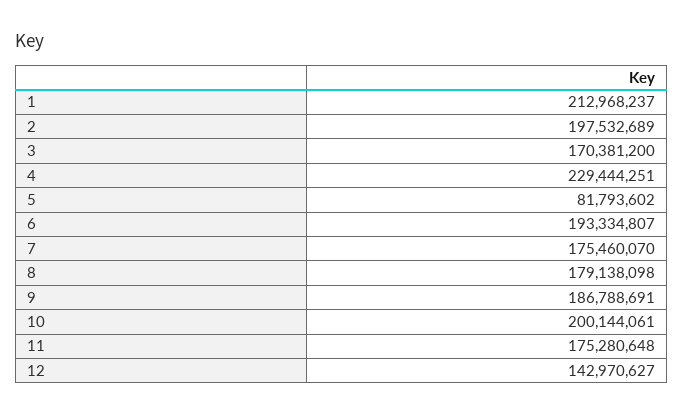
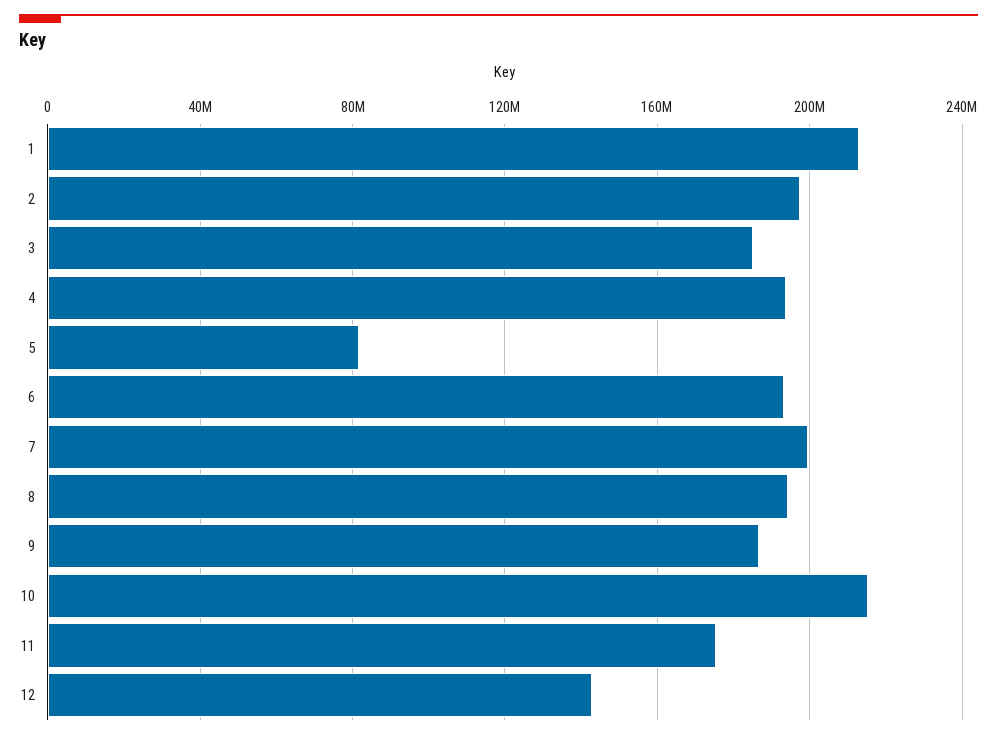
  {
    "1": 212968237,
    "2": 197532689,
-   "3": 170381200,
+   "3": 185000000,
-   "4": 229444251,
+   "4": 195000000,
    "5": 81793602,
    "6": 193334807,
-   "7": 175460070,
+   "7": 200000000,
-   "8": 179138098,
+   "8": 195000000,
    "9": 186788691,
-   "10": 200144061,
+   "10": 215000000,
    "11": 175280648,
    "12": 142970627
  }

